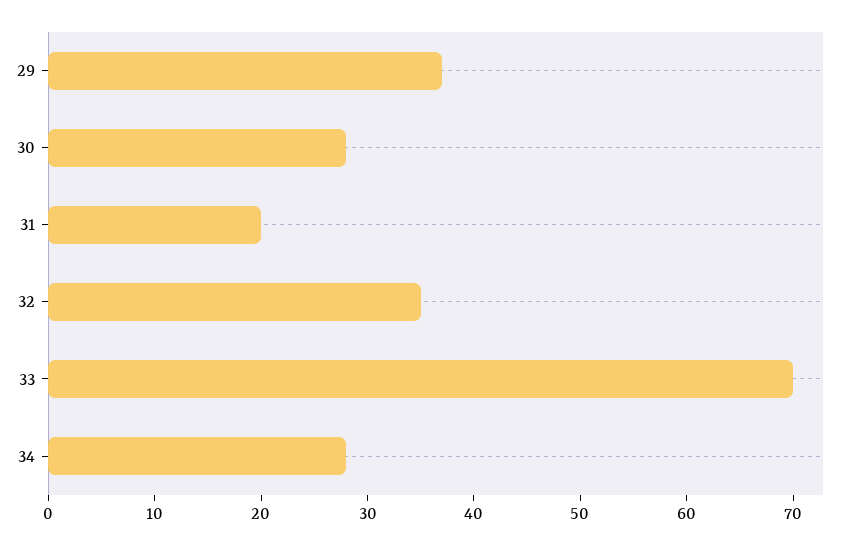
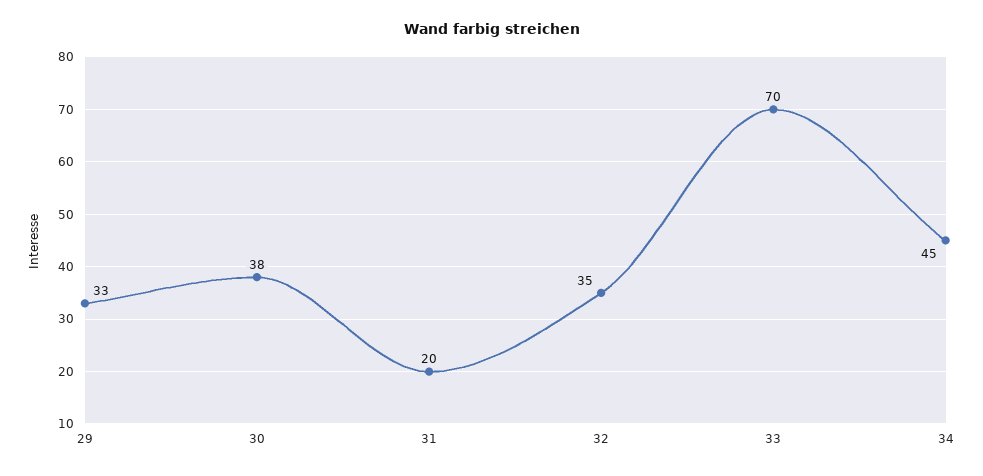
  {
-   "29": 37,
+   "29": 33,
-   "30": 28,
+   "30": 38,
    "31": 20,
    "32": 35,
    "33": 70,
-   "34": 28
+   "34": 45
  }

